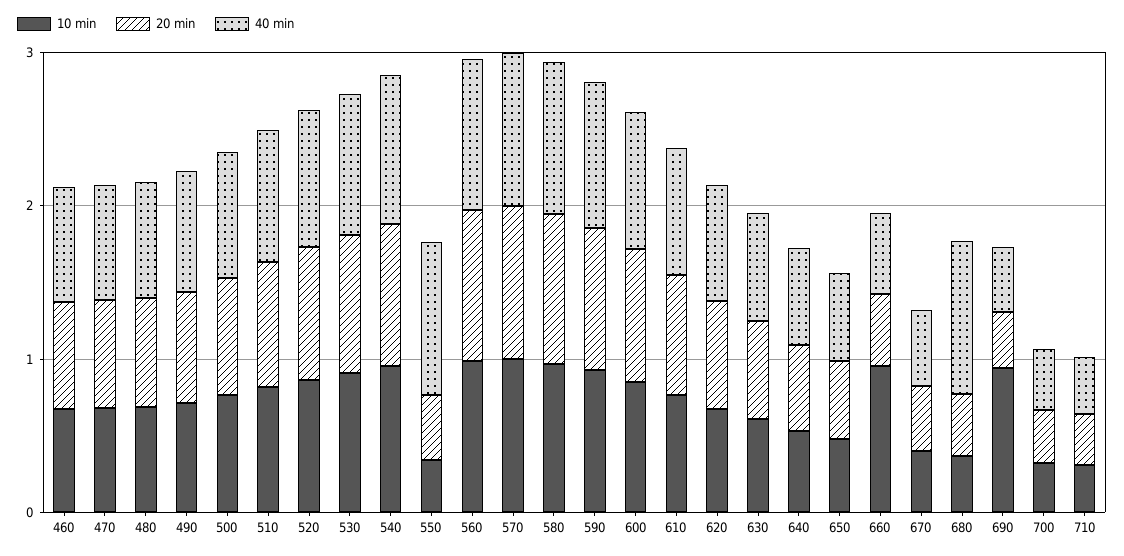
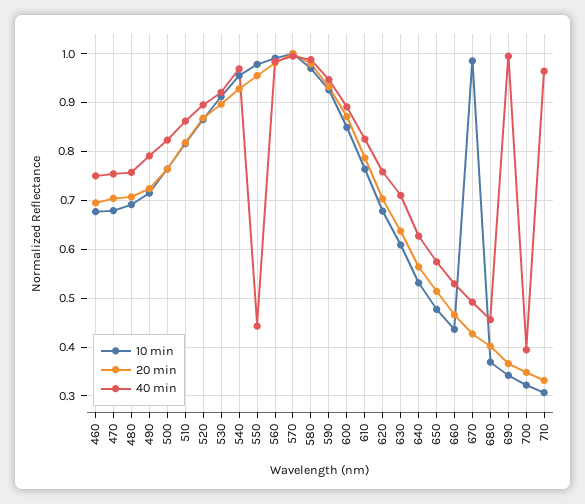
  {
    "10 min": {
      "460": 0.68,
      "470": 0.68,
      "480": 0.7,
      "490": 0.72,
      "500": 0.76,
      "510": 0.82,
      "520": 0.86,
      "530": 0.92,
      "540": 0.96,
-     "550": 0.4,
+     "550": 0.98,
      "560": 1,
      "570": 1,
      "580": 0.98,
      "590": 0.92,
      "600": 0.84,
      "610": 0.76,
      "620": 0.68,
      "630": 0.6,
      "640": 0.54,
      "650": 0.48,
-     "660": 1,
+     "660": 0.44,
-     "670": 0.4,
+     "670": 0.98,
      "680": 0.36,
-     "690": 1,
+     "690": 0.34,
      "700": 0.32,
      "710": 0.3
    },
    "20 min": {
      "460": 0.7,
      "470": 0.7,
      "480": 0.7,
      "490": 0.72,
      "500": 0.76,
      "510": 0.82,
      "520": 0.86,
      "530": 0.9,
      "540": 0.92,
-     "550": 0.4,
+     "550": 0.96,
      "560": 0.98,
      "570": 1,
      "580": 0.98,
      "590": 0.94,
      "600": 0.88,
      "610": 0.78,
      "620": 0.7,
      "630": 0.64,
      "640": 0.56,
      "650": 0.52,
      "660": 0.46,
      "670": 0.42,
      "680": 0.4,
      "690": 0.36,
      "700": 0.34,
      "710": 0.34
    },
    "40 min": {
      "460": 0.76,
      "470": 0.76,
      "480": 0.76,
      "490": 0.8,
      "500": 0.82,
      "510": 0.86,
      "520": 0.9,
      "530": 0.92,
      "540": 0.96,
-     "550": 1,
+     "550": 0.44,
      "560": 0.98,
      "570": 1,
      "580": 0.98,
      "590": 0.94,
      "600": 0.9,
      "610": 0.82,
      "620": 0.76,
      "630": 0.72,
      "640": 0.62,
      "650": 0.58,
      "660": 0.52,
      "670": 0.5,
-     "680": 1,
+     "680": 0.46,
-     "690": 0.4,
+     "690": 1,
      "700": 0.4,
-     "710": 0.4
+     "710": 0.96
    }
  }

